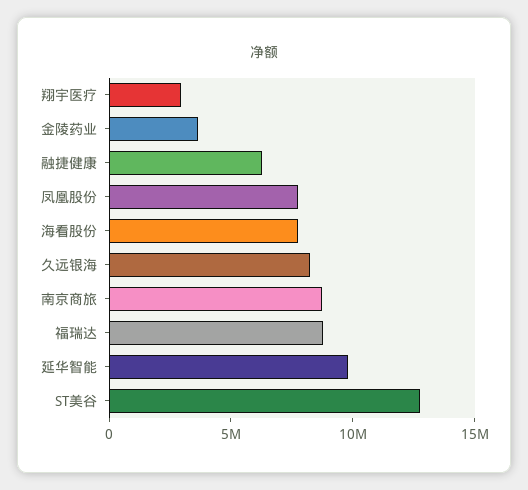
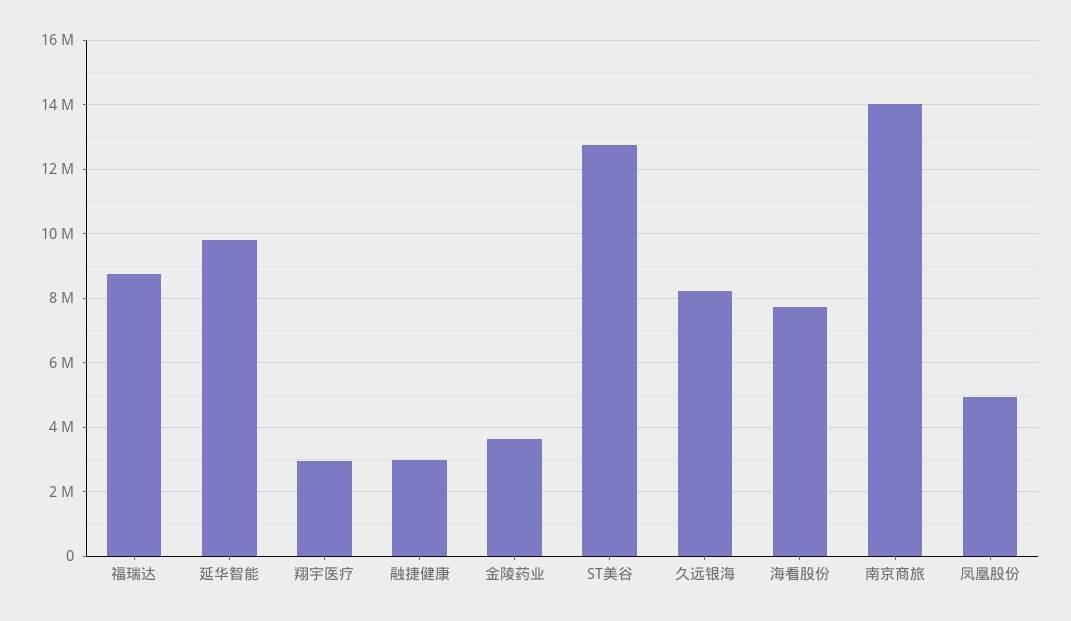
  {
    "翔宇医疗": 3000000,
    "金陵药业": 3600000,
-   "融捷健康": 6000000,
+   "融捷健康": 3000000,
-   "凤凰股份": 8000000,
+   "凤凰股份": 5000000,
    "海看股份": 7800000,
    "久远银海": 8200000,
-   "南京商旅": 9000000,
+   "南京商旅": 14000000,
    "福瑞达": 8800000,
    "延华智能": 9800000,
    "ST美谷": 12800000
  }

